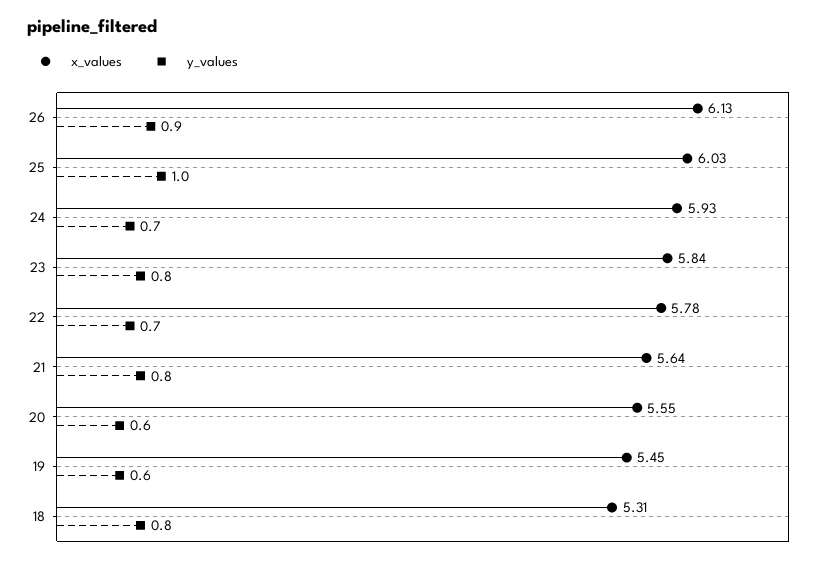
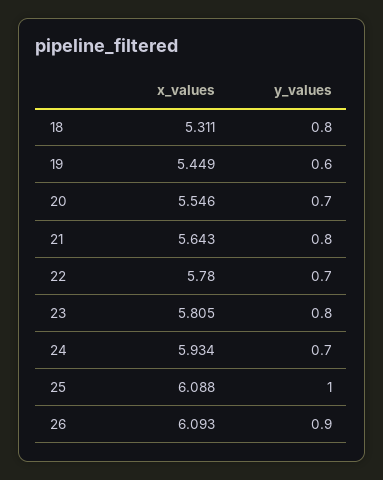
  {
    "x_values": {
-     "26": 6.13,
+     "26": 6.093,
-     "25": 6.03,
+     "25": 6.088,
      "24": 5.934,
-     "23": 5.84,
+     "23": 5.805,
      "22": 5.78,
      "21": 5.643,
      "20": 5.546,
      "19": 5.449,
      "18": 5.311
    },
    "y_values": {
      "26": 0.9,
      "25": 1,
      "24": 0.7,
      "23": 0.8,
      "22": 0.7,
      "21": 0.8,
-     "20": 0.6,
+     "20": 0.7,
      "19": 0.6,
      "18": 0.8
    }
  }

